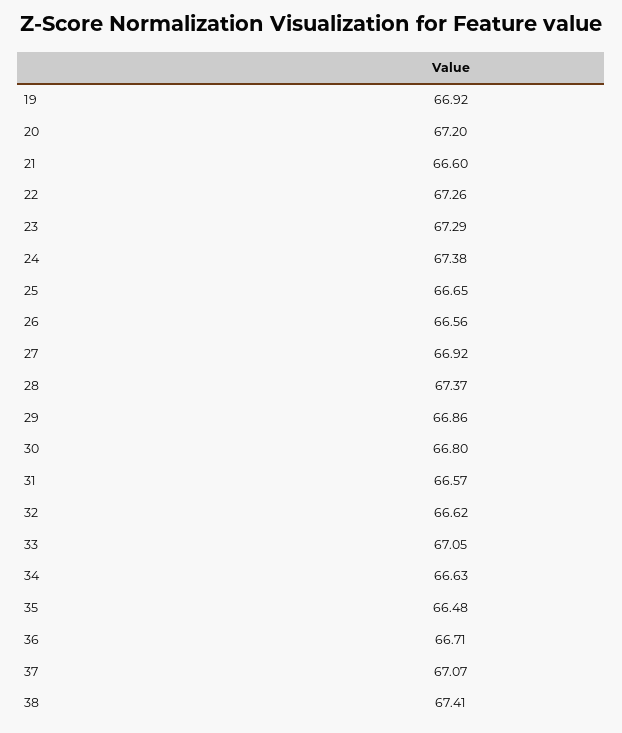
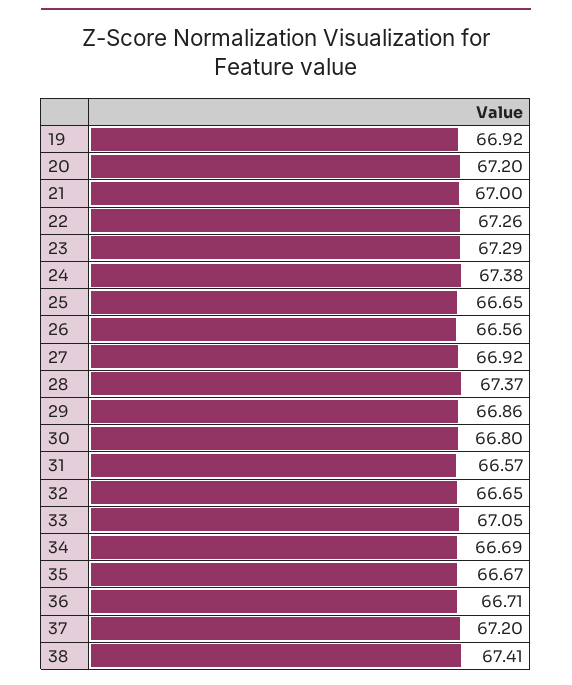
  {
    "19": 66.92,
    "20": 67.2,
-   "21": 66.6,
+   "21": 67,
    "22": 67.26,
    "23": 67.29,
    "24": 67.38,
    "25": 66.65,
    "26": 66.56,
    "27": 66.92,
    "28": 67.37,
    "29": 66.86,
    "30": 66.8,
    "31": 66.57,
-   "32": 66.62,
+   "32": 66.65,
    "33": 67.05,
-   "34": 66.63,
+   "34": 66.69,
-   "35": 66.48,
+   "35": 66.67,
    "36": 66.71,
-   "37": 67.07,
+   "37": 67.2,
    "38": 67.41
  }

